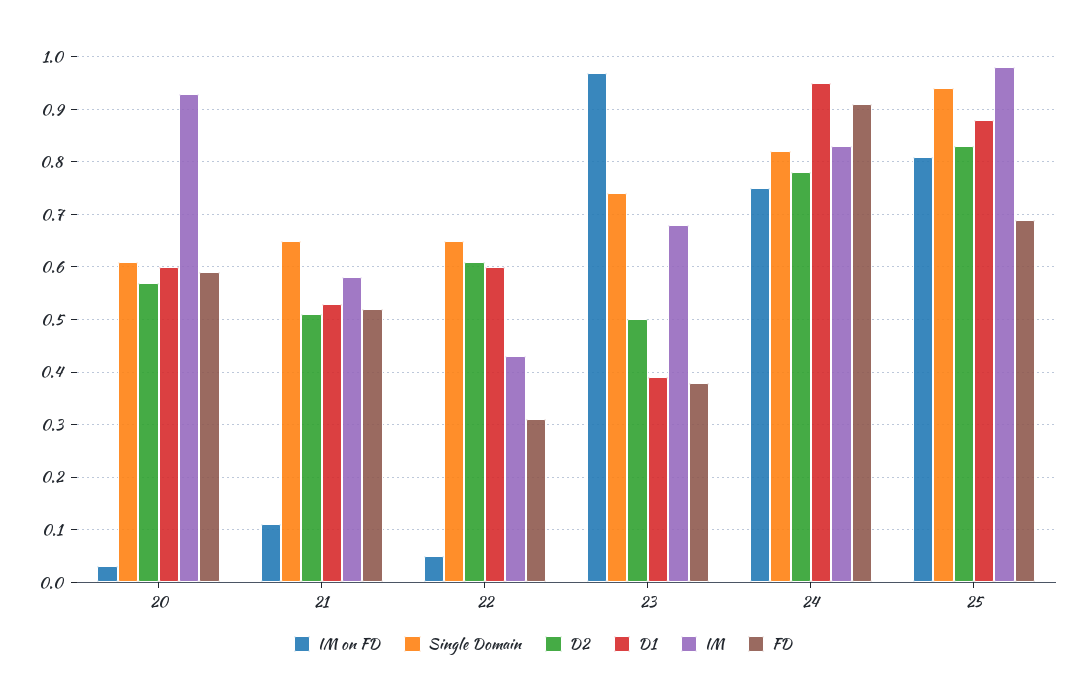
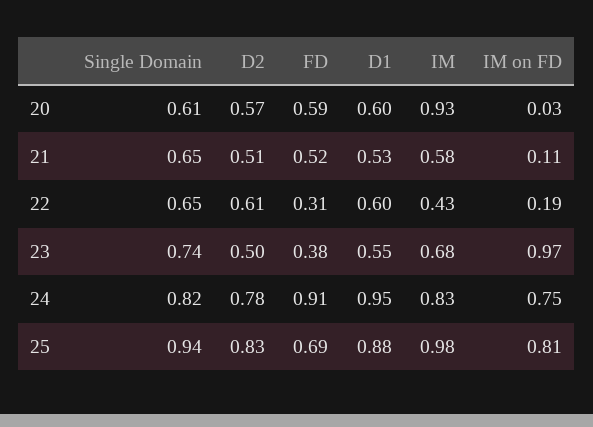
  {
    "IM on FD": {
      "20": 0.03,
      "21": 0.11,
-     "22": 0.05,
+     "22": 0.19,
      "23": 0.97,
      "24": 0.75,
      "25": 0.81
    },
    "Single Domain": {
      "20": 0.61,
      "21": 0.65,
      "22": 0.65,
      "23": 0.74,
      "24": 0.82,
      "25": 0.94
    },
    "D2": {
      "20": 0.57,
      "21": 0.51,
      "22": 0.61,
      "23": 0.5,
      "24": 0.78,
      "25": 0.83
    },
    "D1": {
      "20": 0.6,
      "21": 0.53,
      "22": 0.6,
-     "23": 0.4,
+     "23": 0.55,
      "24": 0.95,
      "25": 0.88
    },
    "IM": {
      "20": 0.93,
      "21": 0.58,
      "22": 0.43,
      "23": 0.68,
      "24": 0.83,
      "25": 0.98
    },
    "FD": {
      "20": 0.59,
      "21": 0.52,
      "22": 0.31,
      "23": 0.38,
      "24": 0.91,
      "25": 0.69
    }
  }

